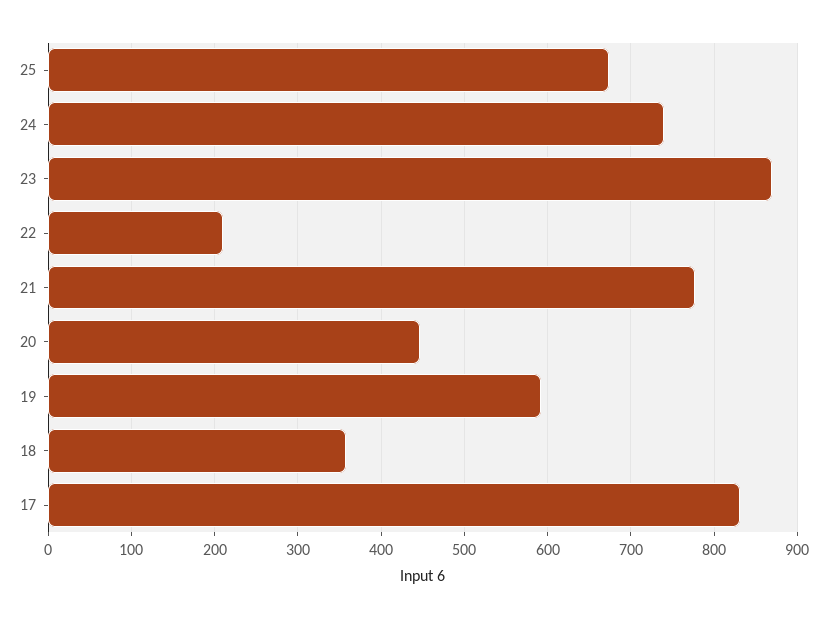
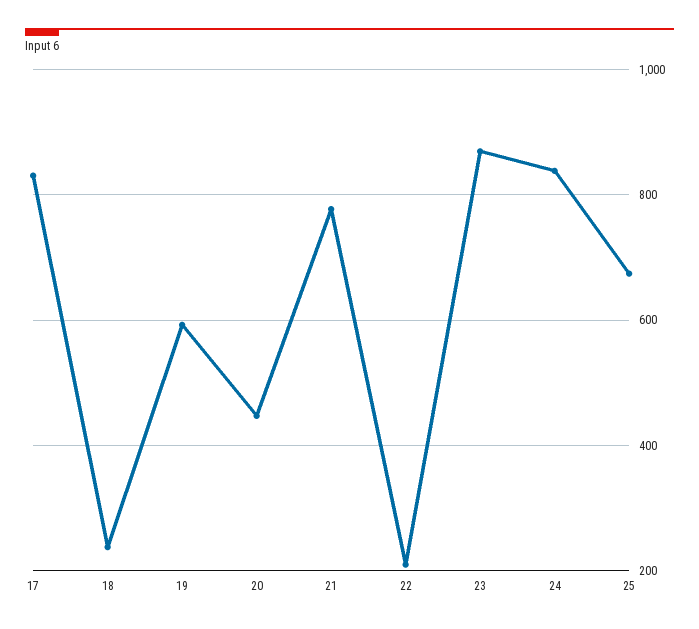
  {
    "25": 670,
-   "24": 740,
+   "24": 840,
    "23": 870,
    "22": 210,
    "21": 780,
    "20": 450,
    "19": 590,
-   "18": 360,
+   "18": 240,
    "17": 830
  }

